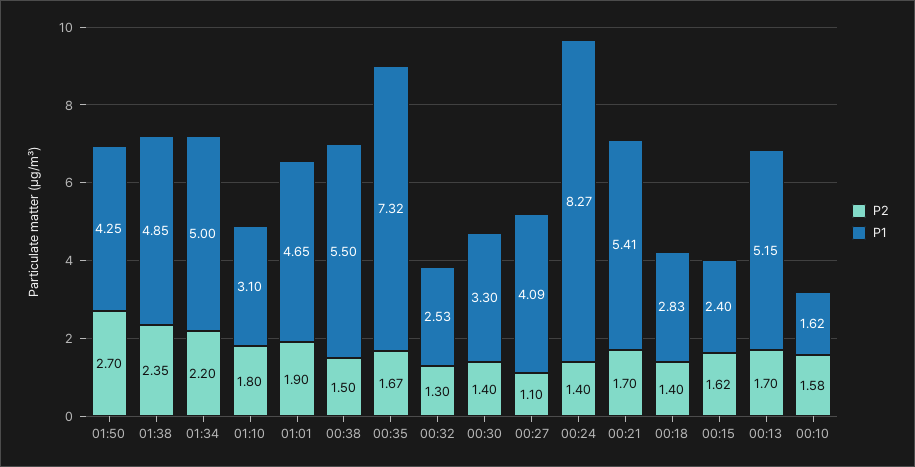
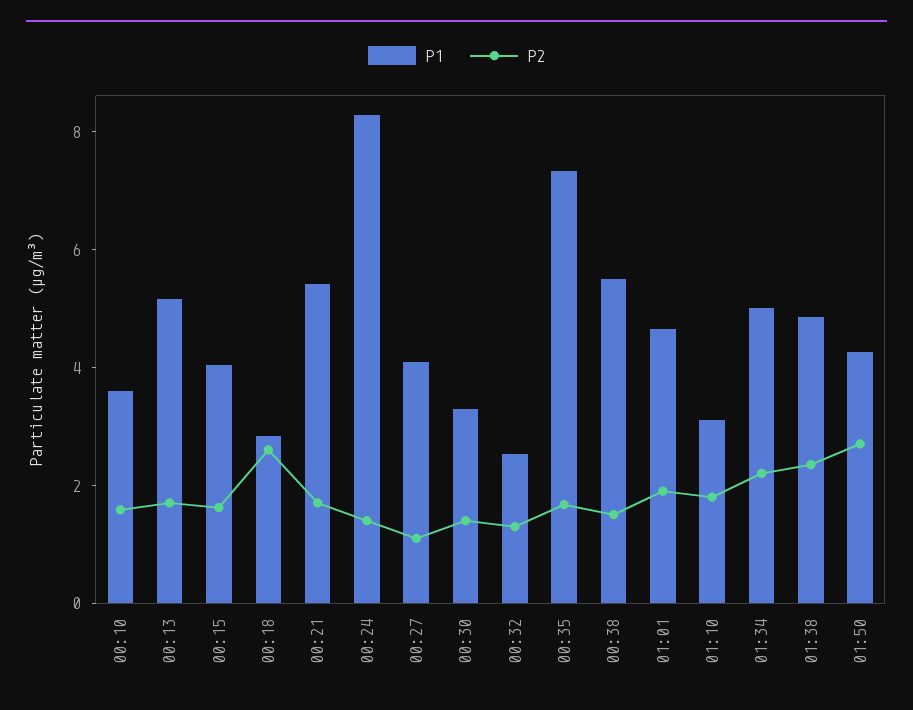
  {
    "P2": {
      "01:50": 2.7,
      "01:38": 2.35,
      "01:34": 2.2,
      "01:10": 1.8,
      "01:01": 1.9,
      "00:38": 1.5,
      "00:35": 1.67,
      "00:32": 1.3,
      "00:30": 1.4,
      "00:27": 1.1,
      "00:24": 1.4,
      "00:21": 1.7,
-     "00:18": 1.4,
+     "00:18": 2.5,
      "00:15": 1.62,
      "00:13": 1.7,
      "00:10": 1.58
    },
    "P1": {
      "01:50": 4.25,
      "01:38": 4.85,
      "01:34": 5,
      "01:10": 3.1,
      "01:01": 4.65,
      "00:38": 5.5,
      "00:35": 7.32,
      "00:32": 2.53,
      "00:30": 3.3,
      "00:27": 4.09,
      "00:24": 8.27,
      "00:21": 5.41,
      "00:18": 2.83,
-     "00:15": 2.4,
+     "00:15": 4,
      "00:13": 5.15,
-     "00:10": 1.62
+     "00:10": 3.5
    }
  }

